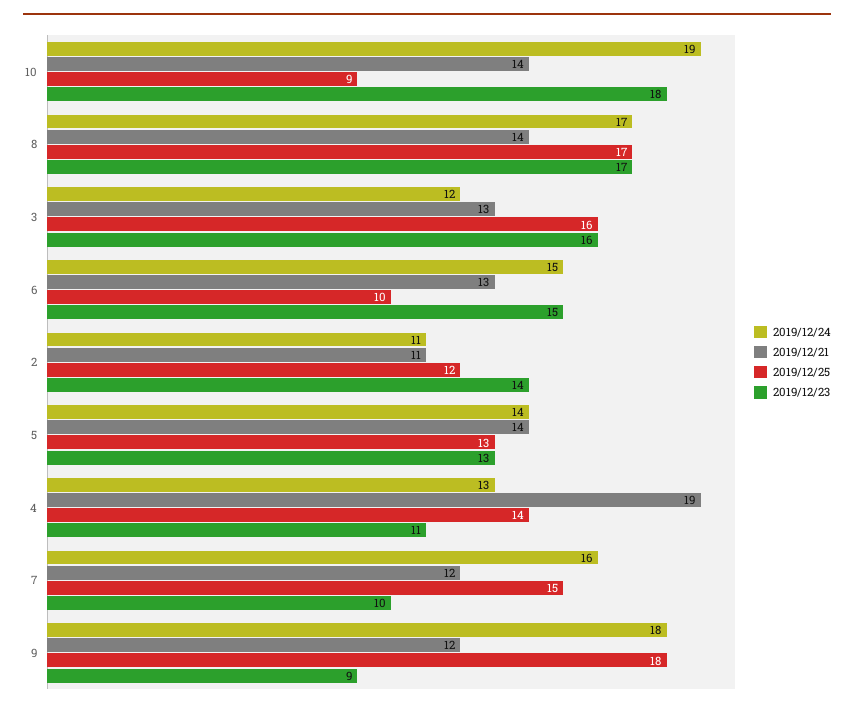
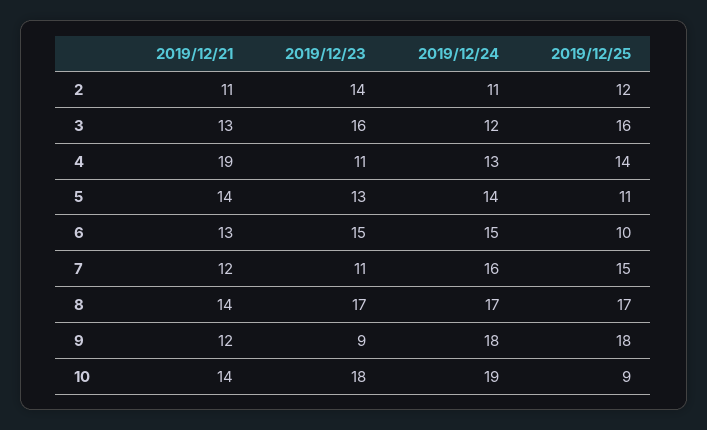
  {
    "2019/12/24": {
      "10": 19,
      "8": 17,
      "3": 12,
      "6": 15,
      "2": 11,
      "5": 14,
      "4": 13,
      "7": 16,
      "9": 18
    },
    "2019/12/21": {
      "10": 14,
      "8": 14,
      "3": 13,
      "6": 13,
      "2": 11,
      "5": 14,
      "4": 19,
      "7": 12,
      "9": 12
    },
    "2019/12/25": {
      "10": 9,
      "8": 17,
      "3": 16,
      "6": 10,
      "2": 12,
-     "5": 13,
+     "5": 11,
      "4": 14,
      "7": 15,
      "9": 18
    },
    "2019/12/23": {
      "10": 18,
      "8": 17,
      "3": 16,
      "6": 15,
      "2": 14,
      "5": 13,
      "4": 11,
-     "7": 10,
+     "7": 11,
      "9": 9
    }
  }

